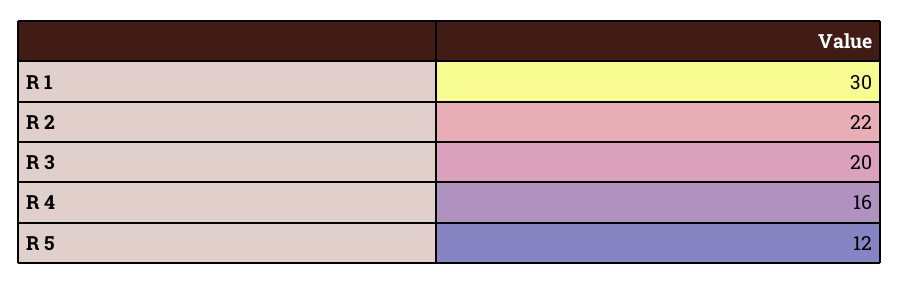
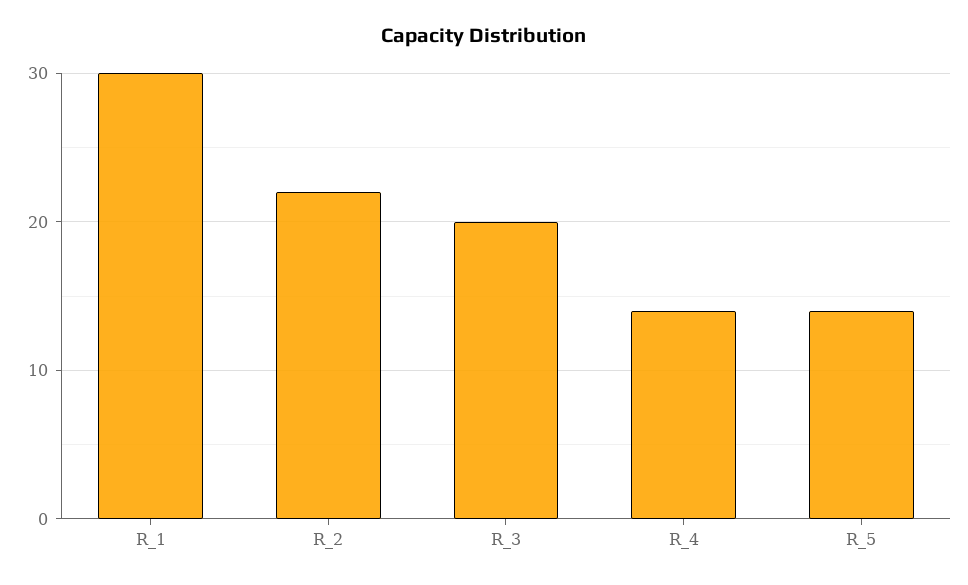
  {
    "R 1": 30,
    "R 2": 22,
    "R 3": 20,
-   "R 4": 16,
+   "R 4": 14,
-   "R 5": 12
+   "R 5": 14
  }

